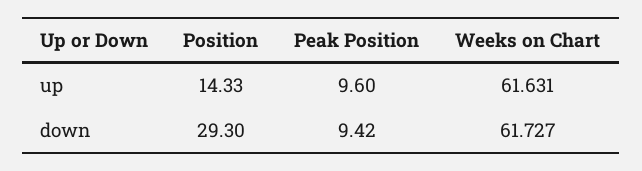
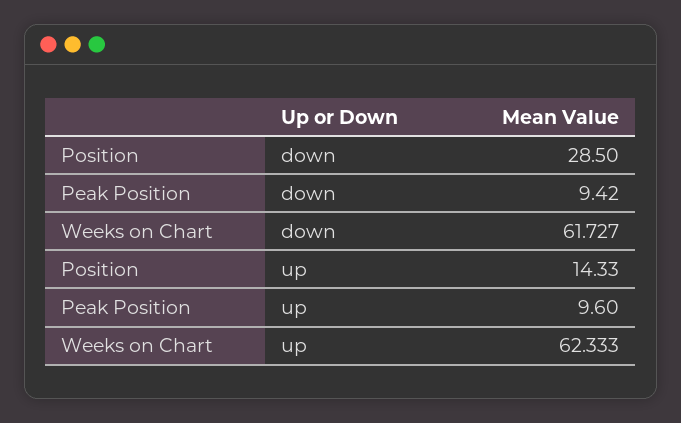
  {
    "Position": {
      "up": 14.33,
-     "down": 29.3
+     "down": 28.5
    },
    "Peak Position": {
      "up": 9.6,
      "down": 9.42
    },
    "Weeks on Chart": {
-     "up": 61.631,
+     "up": 62.333,
      "down": 61.727
    }
  }

